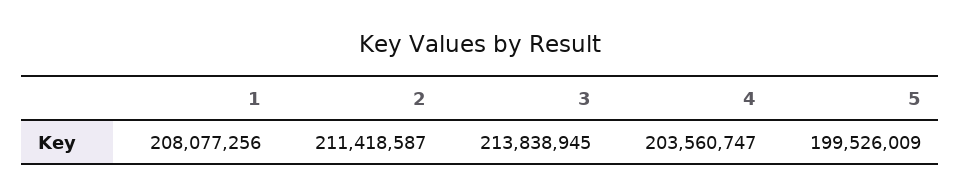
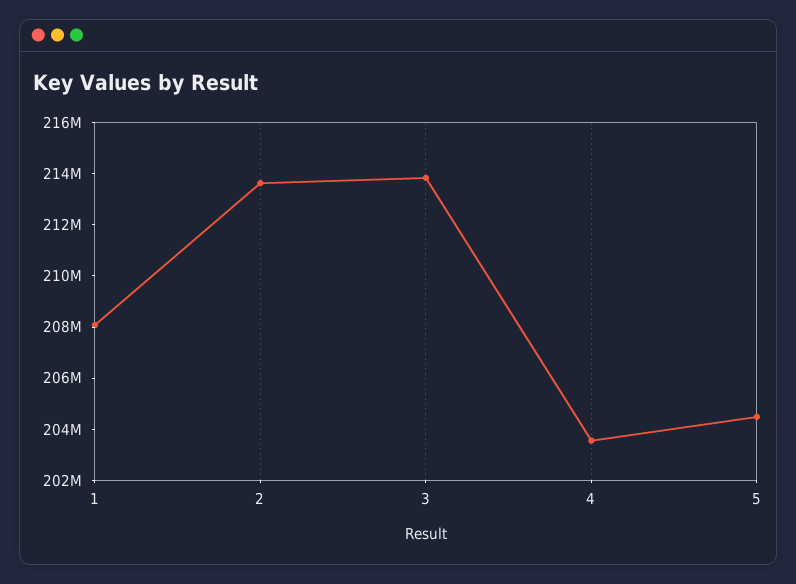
  {
    "1": 208077256,
-   "2": 211418587,
+   "2": 213500000,
    "3": 213838945,
    "4": 203560747,
-   "5": 199526009
+   "5": 204500000
  }

